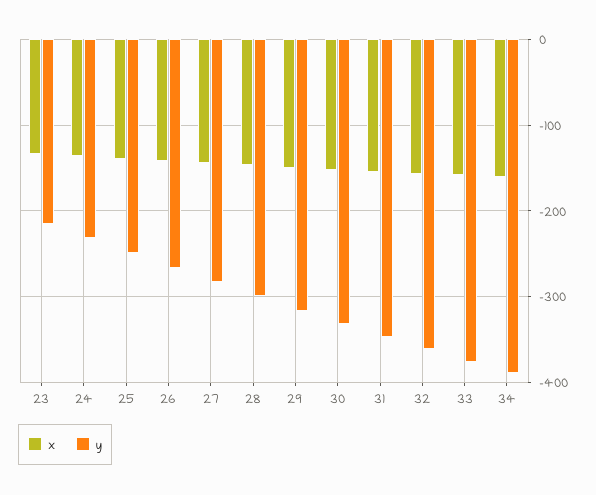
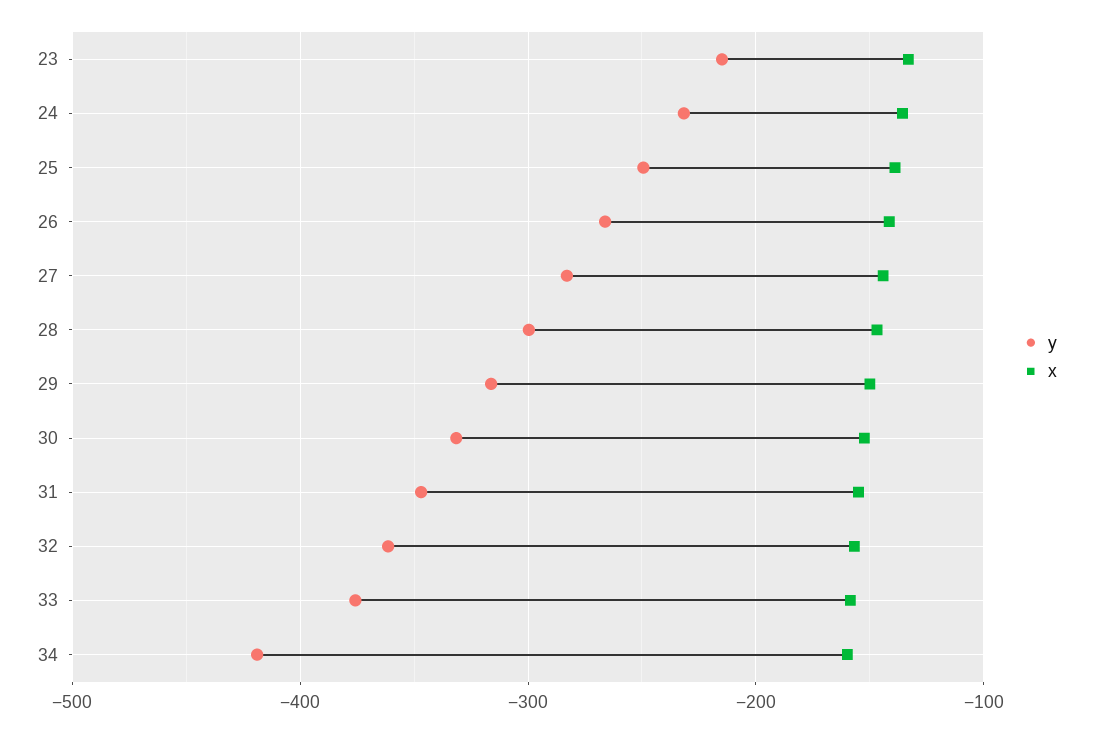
  {
    "x": {
      "23": -130,
      "24": -140,
      "25": -140,
      "26": -140,
      "27": -140,
      "28": -150,
      "29": -150,
      "30": -150,
      "31": -160,
      "32": -160,
      "33": -160,
      "34": -160
    },
    "y": {
      "23": -210,
      "24": -230,
      "25": -250,
      "26": -270,
      "27": -280,
      "28": -300,
      "29": -320,
      "30": -330,
      "31": -350,
      "32": -360,
      "33": -380,
-     "34": -390
+     "34": -420
    }
  }

